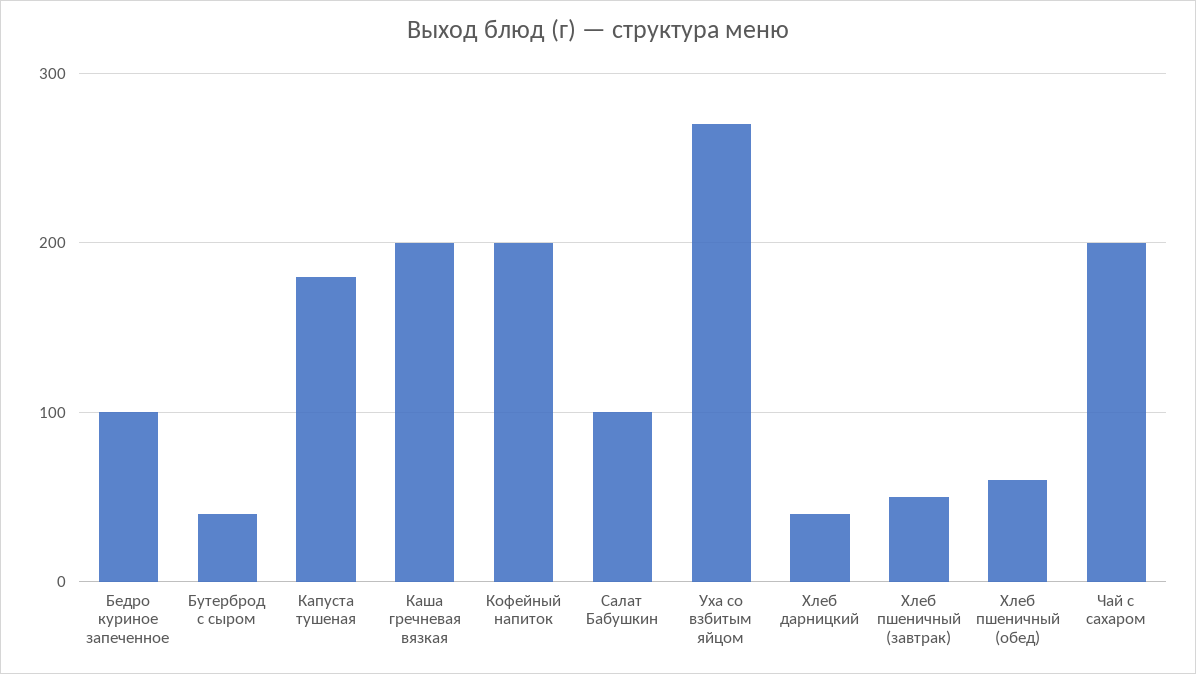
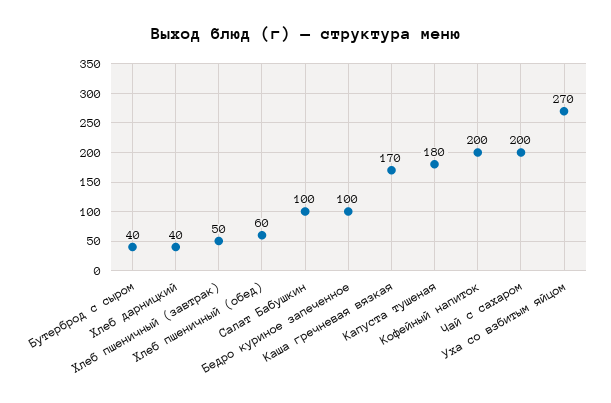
  {
    "Бедро куриное запеченное": 100,
    "Бутерброд с сыром": 40,
    "Капуста тушеная": 180,
-   "Каша гречневая вязкая": 200,
+   "Каша гречневая вязкая": 170,
    "Кофейный напиток": 200,
    "Салат Бабушкин": 100,
    "Уха со взбитым яйцом": 270,
    "Хлеб дарницкий": 40,
    "Хлеб пшеничный (завтрак)": 50,
    "Хлеб пшеничный (обед)": 60,
    "Чай с сахаром": 200
  }

